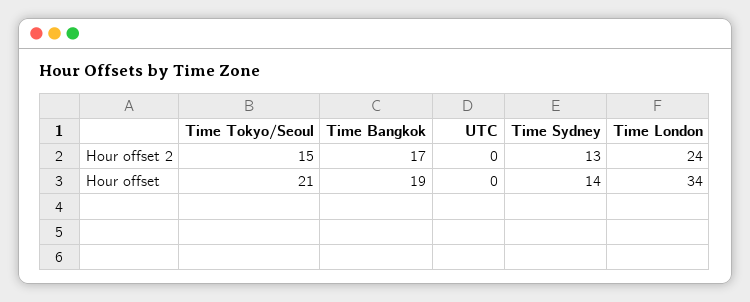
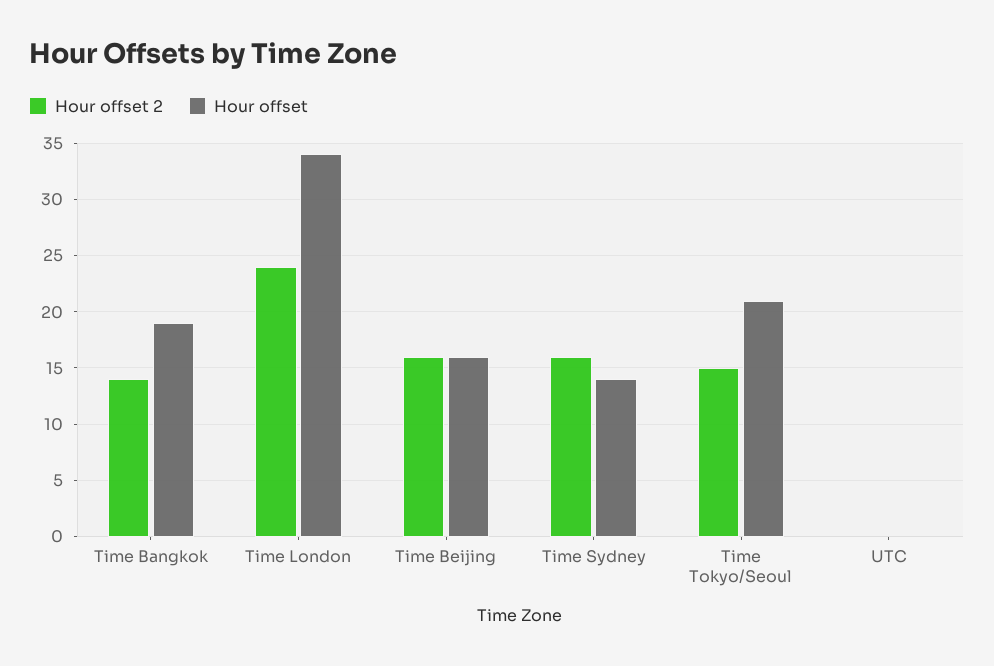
  {
    "Hour offset 2": {
      "Time Tokyo/Seoul": 15,
-     "Time Bangkok": 17,
+     "Time Bangkok": 14,
      "UTC": 0,
-     "Time Sydney": 13,
+     "Time Sydney": 16,
-     "Time London": 24
+     "Time London": 24,
+     "Time Beijing": 16
    },
    "Hour offset": {
      "Time Tokyo/Seoul": 21,
      "Time Bangkok": 19,
      "UTC": 0,
      "Time Sydney": 14,
-     "Time London": 34
+     "Time London": 34,
+     "Time Beijing": 16
    }
  }

